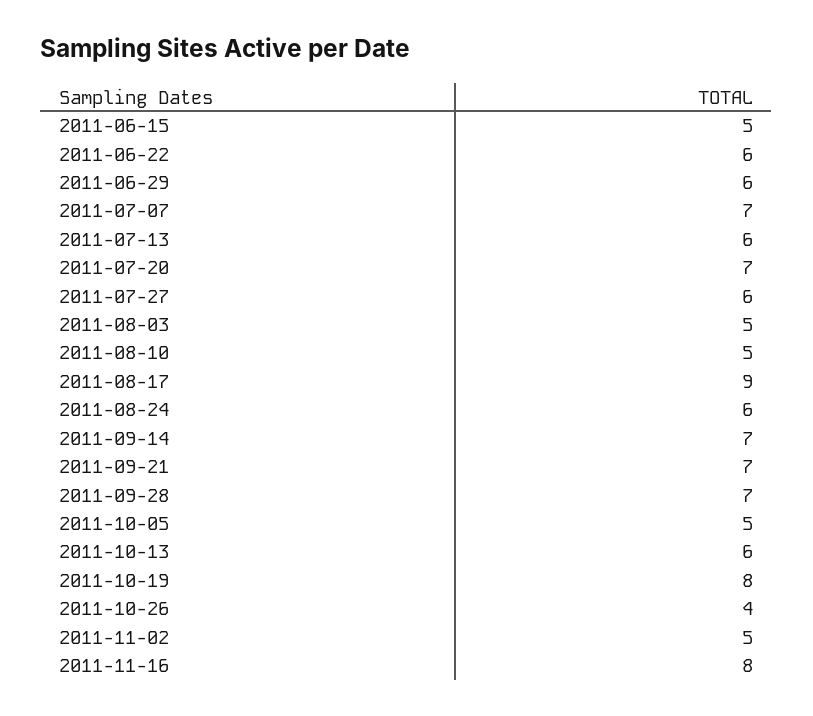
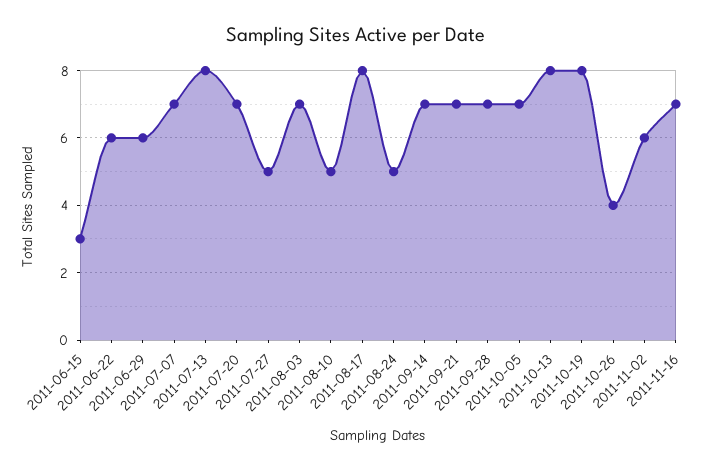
  {
-   "2011-06-15": 5,
+   "2011-06-15": 3,
    "2011-06-22": 6,
    "2011-06-29": 6,
    "2011-07-07": 7,
-   "2011-07-13": 6,
+   "2011-07-13": 8,
    "2011-07-20": 7,
-   "2011-07-27": 6,
+   "2011-07-27": 5,
-   "2011-08-03": 5,
+   "2011-08-03": 7,
    "2011-08-10": 5,
-   "2011-08-17": 9,
+   "2011-08-17": 8,
-   "2011-08-24": 6,
+   "2011-08-24": 5,
    "2011-09-14": 7,
    "2011-09-21": 7,
    "2011-09-28": 7,
-   "2011-10-05": 5,
+   "2011-10-05": 7,
-   "2011-10-13": 6,
+   "2011-10-13": 8,
    "2011-10-19": 8,
    "2011-10-26": 4,
-   "2011-11-02": 5,
+   "2011-11-02": 6,
-   "2011-11-16": 8
+   "2011-11-16": 7
  }

